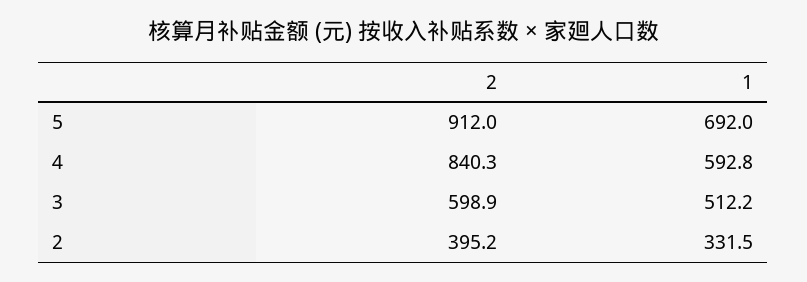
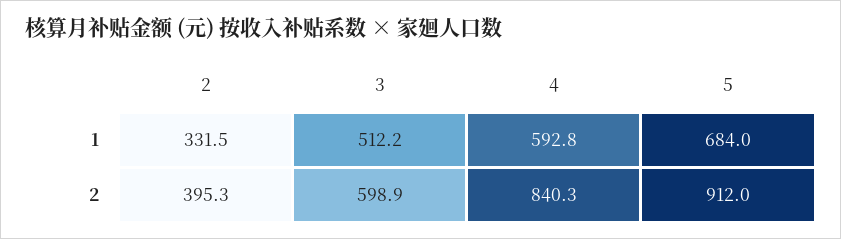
  {
    "2": {
      "5": 912,
      "4": 840.3,
      "3": 598.9,
-     "2": 395.2
+     "2": 395.3
    },
    "1": {
-     "5": 692,
+     "5": 684,
      "4": 592.8,
      "3": 512.2,
      "2": 331.5
    }
  }

